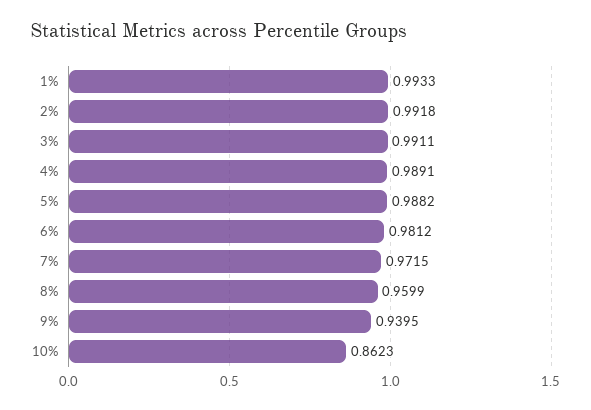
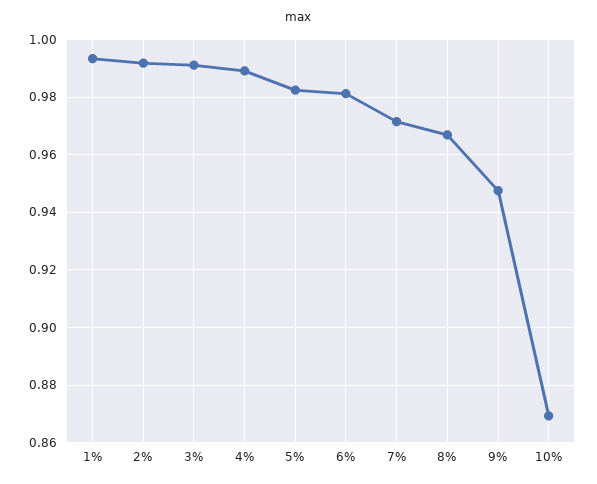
  {
    "1%": 0.9933,
    "2%": 0.9918,
    "3%": 0.9911,
    "4%": 0.9891,
-   "5%": 0.9882,
+   "5%": 0.9825,
    "6%": 0.9812,
    "7%": 0.9715,
-   "8%": 0.9599,
+   "8%": 0.9675,
-   "9%": 0.9395,
+   "9%": 0.9475,
-   "10%": 0.8623
+   "10%": 0.87
  }

